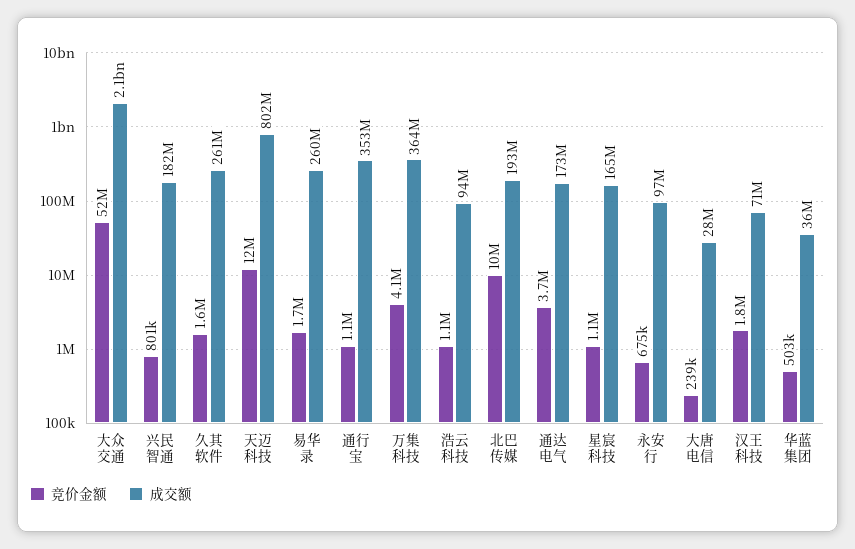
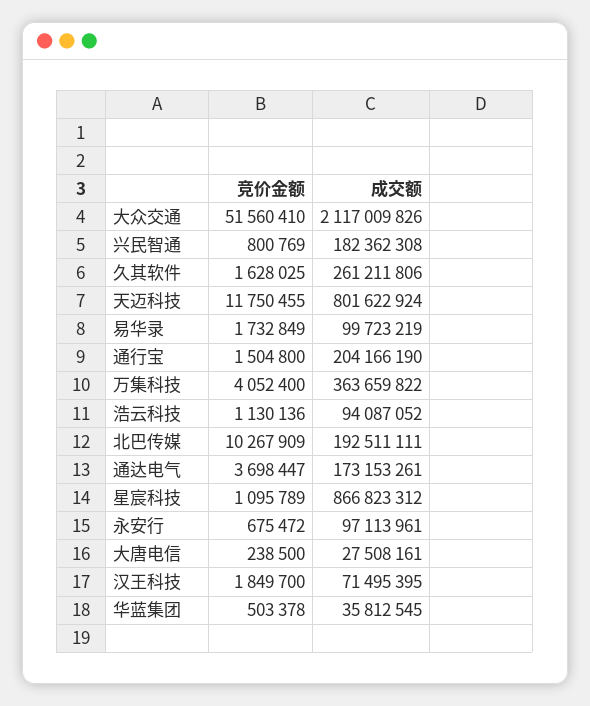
  {
    "竞价金额": {
      "大众交通": 51560410,
      "兴民智通": 800769,
      "久其软件": 1628025,
      "天迈科技": 11750455,
      "易华录": 1732849,
-     "通行宝": 1100000,
+     "通行宝": 1504800,
      "万集科技": 4052400,
      "浩云科技": 1130136,
      "北巴传媒": 10267909,
      "通达电气": 3698447,
      "星宸科技": 1095789,
      "永安行": 675472,
      "大唐电信": 238500,
      "汉王科技": 1849700,
      "华蓝集团": 503378
    },
    "成交额": {
      "大众交通": 2117009826,
      "兴民智通": 182362308,
      "久其软件": 261211806,
      "天迈科技": 801622924,
-     "易华录": 260000000,
+     "易华录": 99723219,
-     "通行宝": 353000000,
+     "通行宝": 204166190,
      "万集科技": 363659822,
      "浩云科技": 94087052,
      "北巴传媒": 192511111,
      "通达电气": 173153261,
-     "星宸科技": 165000000,
+     "星宸科技": 866823312,
      "永安行": 97113961,
      "大唐电信": 27508161,
      "汉王科技": 71495395,
      "华蓝集团": 35812545
    }
  }

